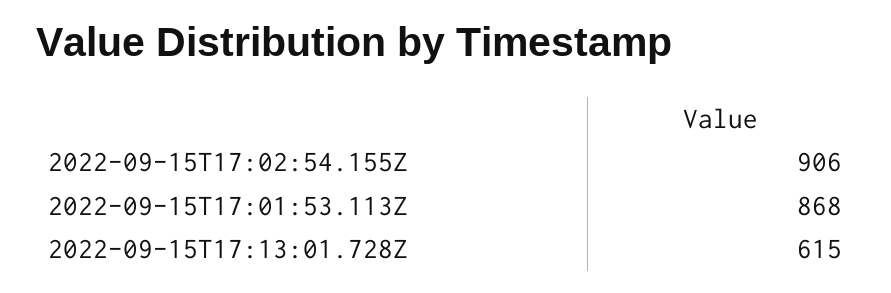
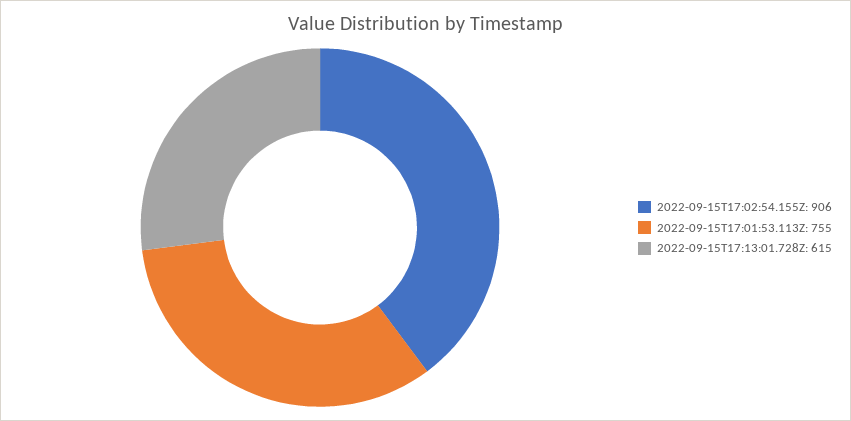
  {
    "2022-09-15T17:02:54.155Z": 906,
-   "2022-09-15T17:01:53.113Z": 868,
+   "2022-09-15T17:01:53.113Z": 755,
    "2022-09-15T17:13:01.728Z": 615
  }

